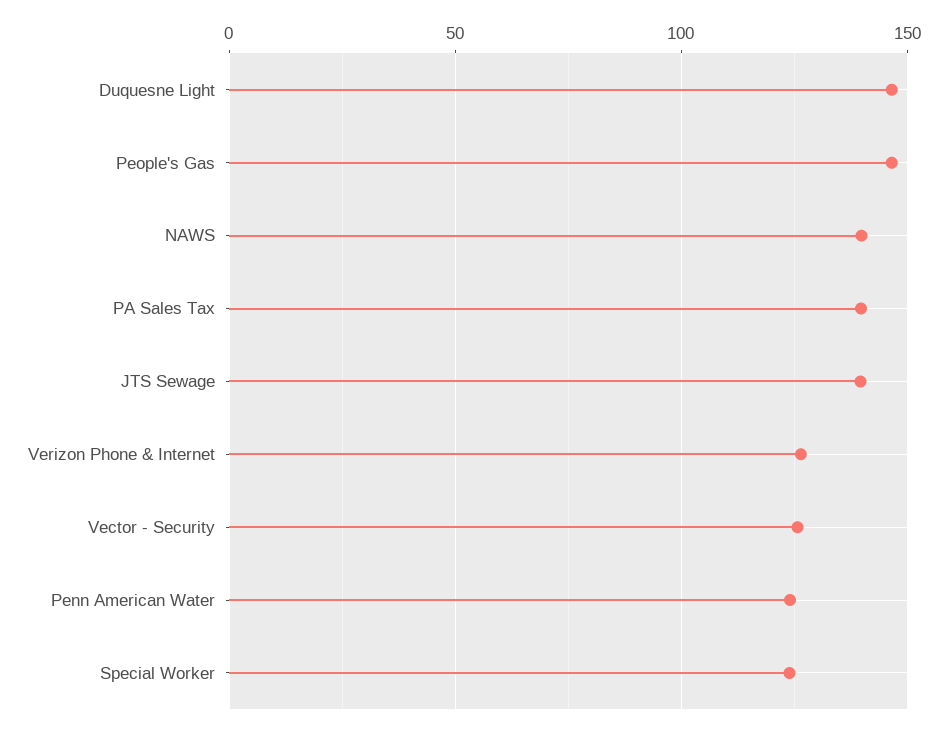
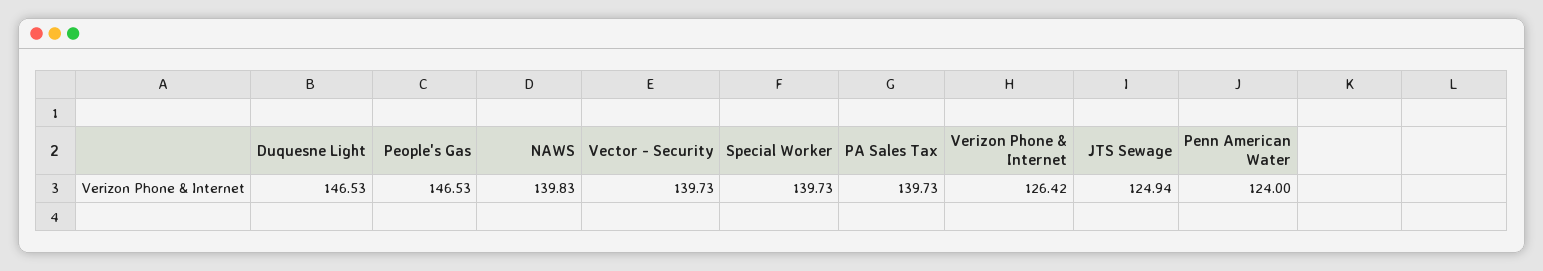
  {
    "Duquesne Light": 146.53,
    "People's Gas": 146.53,
    "NAWS": 139.83,
    "PA Sales Tax": 139.73,
-   "JTS Sewage": 140,
+   "JTS Sewage": 124.94,
    "Verizon Phone & Internet": 126.42,
-   "Vector - Security": 125,
+   "Vector - Security": 139.73,
    "Penn American Water": 124,
-   "Special Worker": 125
+   "Special Worker": 139.73
  }

